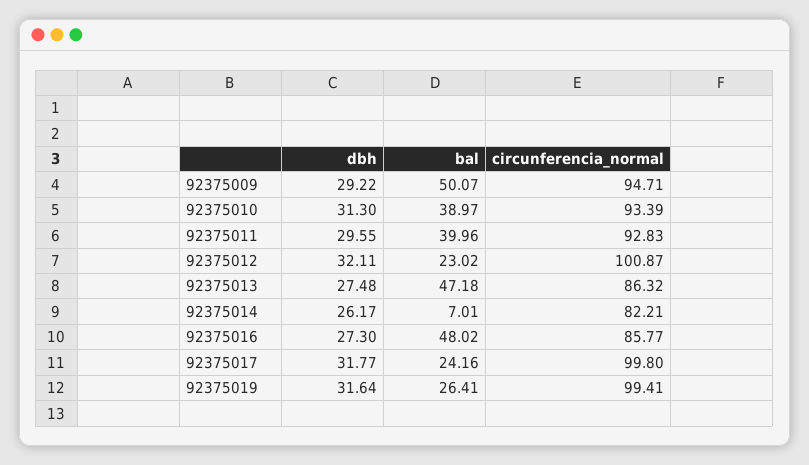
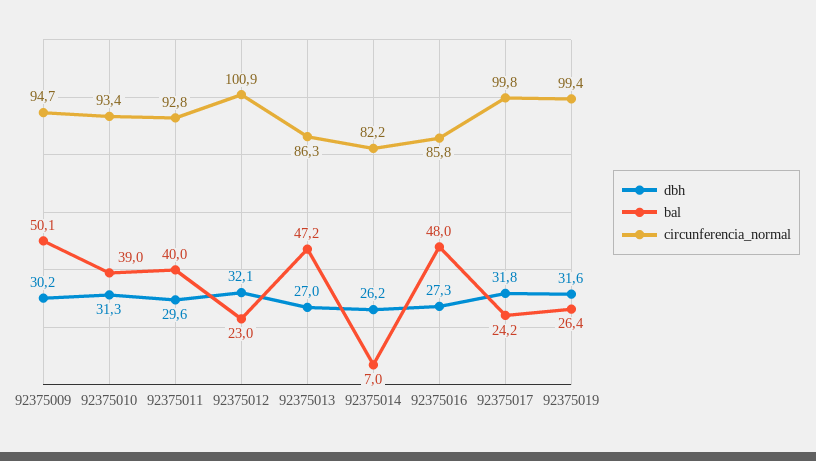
  {
    "dbh": {
-     "92375009": 29.22,
+     "92375009": 30.2,
      "92375010": 31.3,
      "92375011": 29.55,
      "92375012": 32.11,
-     "92375013": 27.48,
+     "92375013": 27,
      "92375014": 26.17,
      "92375016": 27.3,
      "92375017": 31.77,
      "92375019": 31.64
    },
    "bal": {
      "92375009": 50.07,
      "92375010": 38.97,
      "92375011": 39.96,
      "92375012": 23.02,
      "92375013": 47.18,
      "92375014": 7.01,
      "92375016": 48.02,
      "92375017": 24.16,
      "92375019": 26.41
    },
    "circunferencia_normal": {
      "92375009": 94.71,
      "92375010": 93.39,
      "92375011": 92.83,
      "92375012": 100.87,
      "92375013": 86.32,
      "92375014": 82.21,
      "92375016": 85.77,
      "92375017": 99.8,
      "92375019": 99.41
    }
  }

